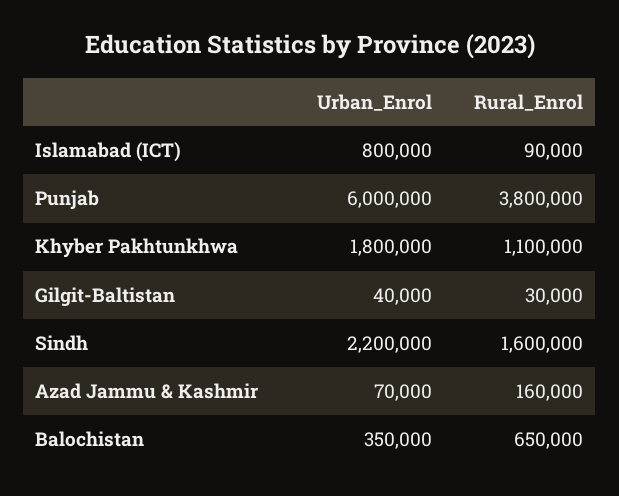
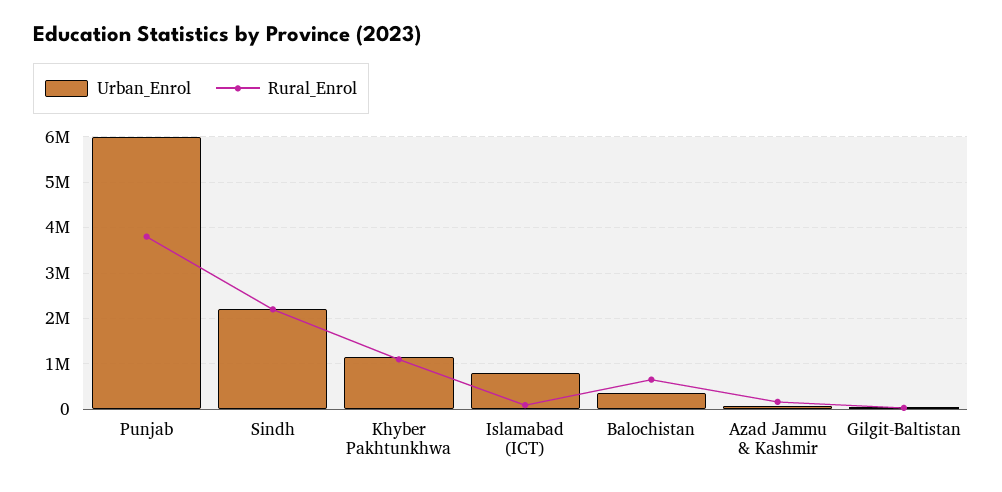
  {
    "Urban_Enrol": {
      "Islamabad (ICT)": 800000,
      "Punjab": 6000000,
-     "Khyber Pakhtunkhwa": 1800000,
+     "Khyber Pakhtunkhwa": 1200000,
      "Gilgit-Baltistan": 40000,
      "Sindh": 2200000,
      "Azad Jammu & Kashmir": 70000,
      "Balochistan": 350000
    },
    "Rural_Enrol": {
      "Islamabad (ICT)": 90000,
      "Punjab": 3800000,
      "Khyber Pakhtunkhwa": 1100000,
      "Gilgit-Baltistan": 30000,
-     "Sindh": 1600000,
+     "Sindh": 2200000,
      "Azad Jammu & Kashmir": 160000,
      "Balochistan": 650000
    }
  }

